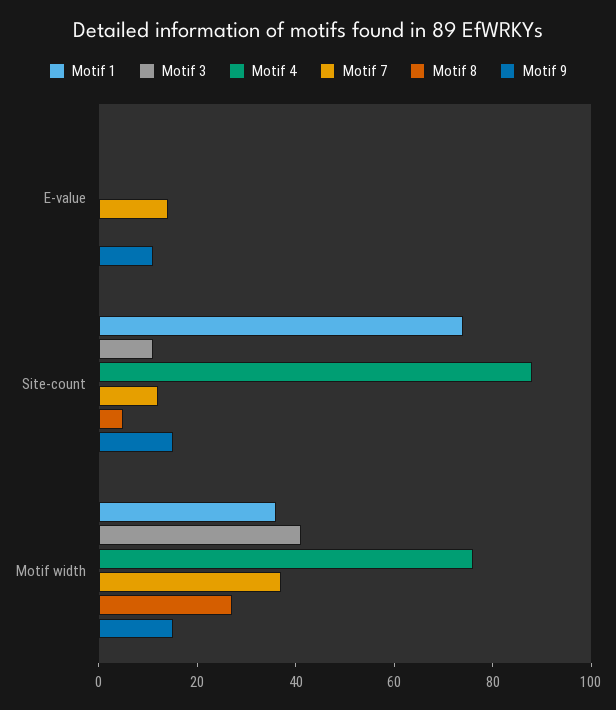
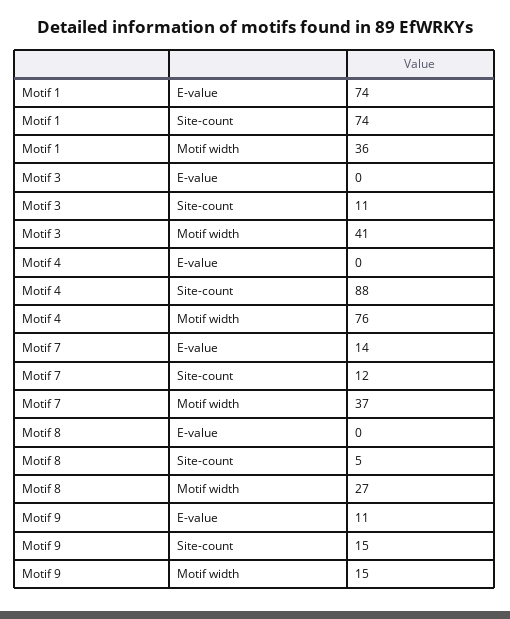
  {
    "Motif 1": {
-     "E-value": 0,
+     "E-value": 74,
      "Site-count": 74,
      "Motif width": 36
    },
    "Motif 3": {
      "E-value": 0,
      "Site-count": 11,
      "Motif width": 41
    },
    "Motif 4": {
      "E-value": 0,
      "Site-count": 88,
      "Motif width": 76
    },
    "Motif 7": {
      "E-value": 14,
      "Site-count": 12,
      "Motif width": 37
    },
    "Motif 8": {
      "E-value": 0,
      "Site-count": 5,
      "Motif width": 27
    },
    "Motif 9": {
      "E-value": 11,
      "Site-count": 15,
      "Motif width": 15
    }
  }

